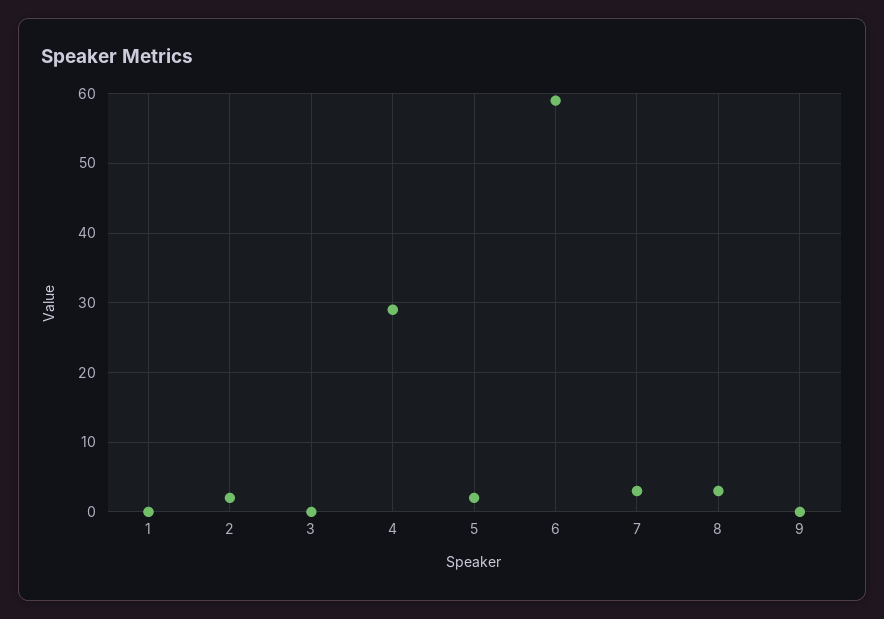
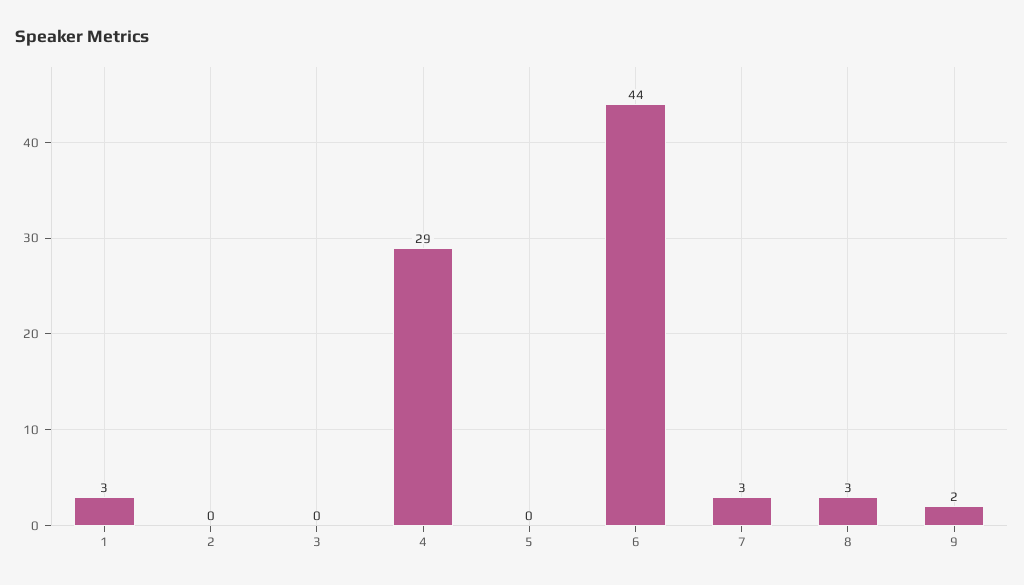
  {
-   "1": 0,
+   "1": 3,
-   "2": 2,
+   "2": 0,
    "3": 0,
    "4": 29,
-   "5": 2,
+   "5": 0,
-   "6": 59,
+   "6": 44,
    "7": 3,
    "8": 3,
-   "9": 0
+   "9": 2
  }

